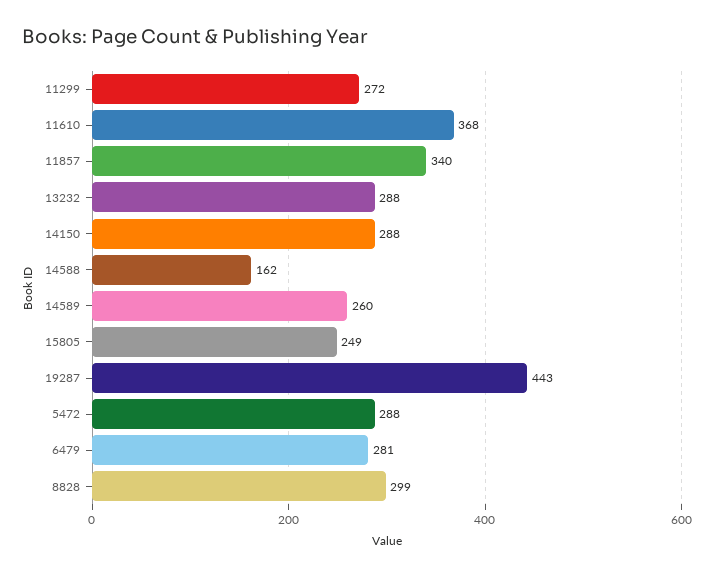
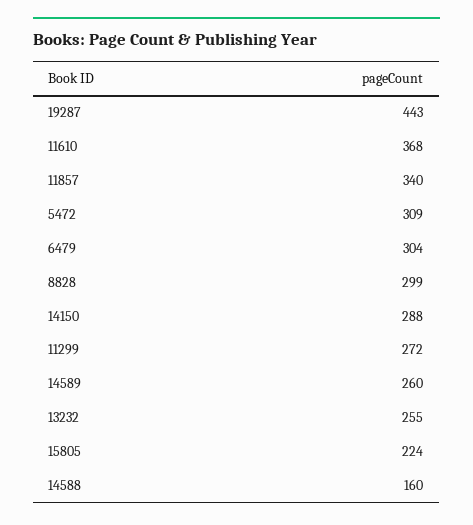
  {
    "11299": 272,
    "11610": 368,
    "11857": 340,
-   "13232": 288,
+   "13232": 255,
    "14150": 288,
-   "14588": 162,
+   "14588": 160,
    "14589": 260,
-   "15805": 249,
+   "15805": 224,
    "19287": 443,
-   "5472": 288,
+   "5472": 309,
-   "6479": 281,
+   "6479": 304,
    "8828": 299
  }

